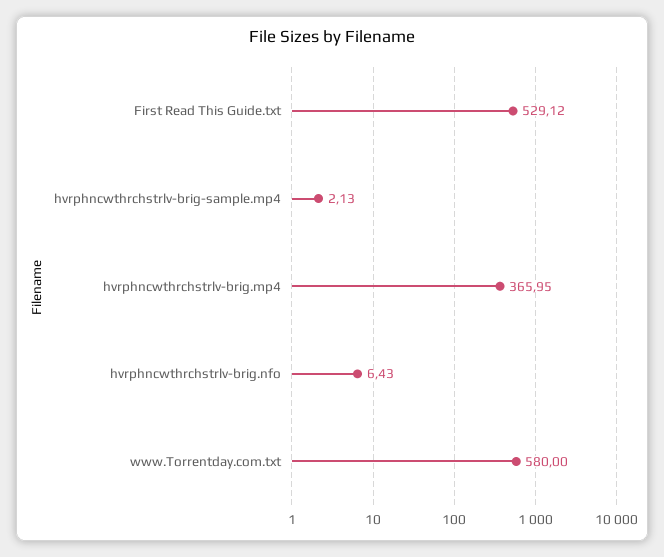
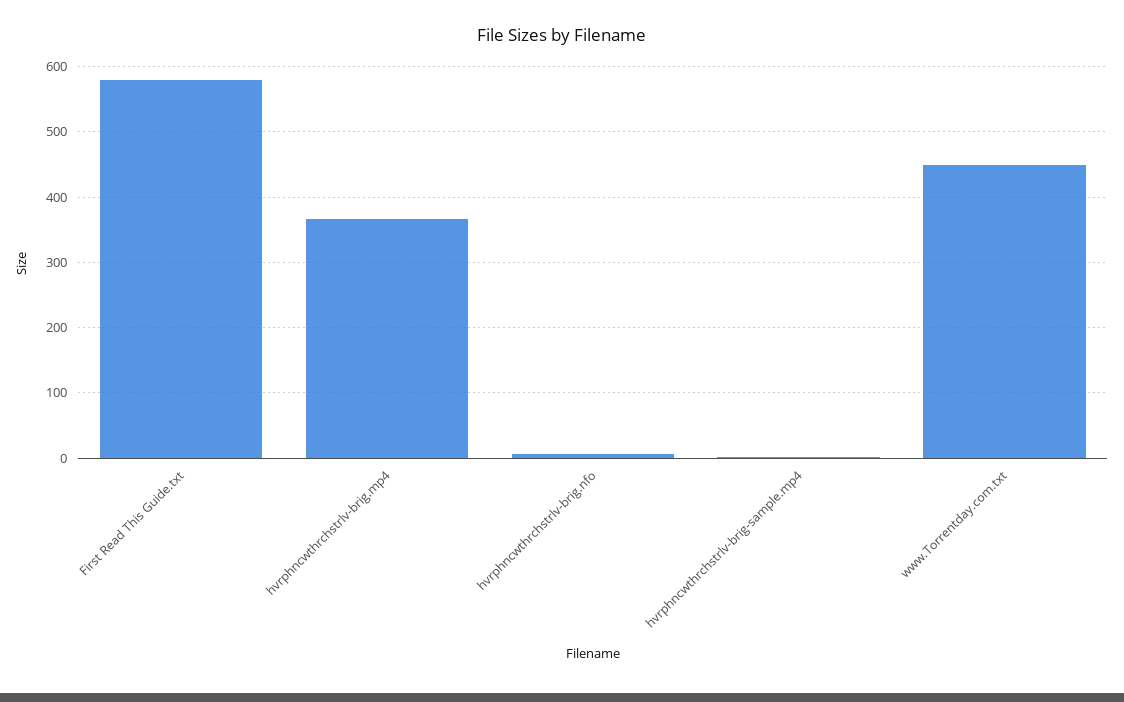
  {
-   "First Read This Guide.txt": 529.12,
+   "First Read This Guide.txt": 580,
    "hvrphncwthrchstrlv-brig-sample.mp4": 2.13,
    "hvrphncwthrchstrlv-brig.mp4": 365.95,
    "hvrphncwthrchstrlv-brig.nfo": 6.43,
-   "www.Torrentday.com.txt": 580
+   "www.Torrentday.com.txt": 450
  }

